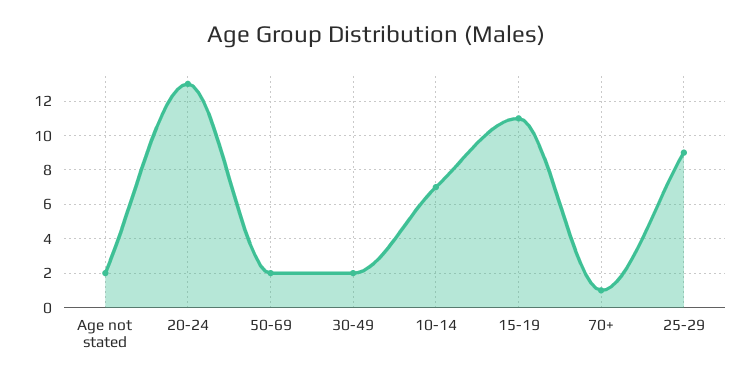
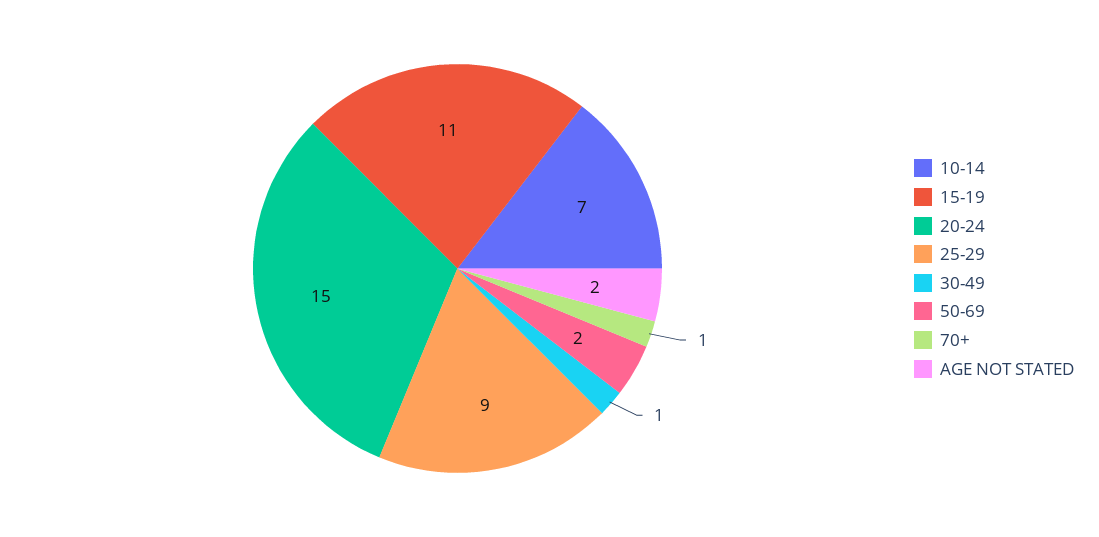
  {
    "Age not stated": 2,
-   "20-24": 13,
+   "20-24": 15,
    "50-69": 2,
-   "30-49": 2,
+   "30-49": 1,
    "10-14": 7,
    "15-19": 11,
    "70+": 1,
    "25-29": 9
  }

